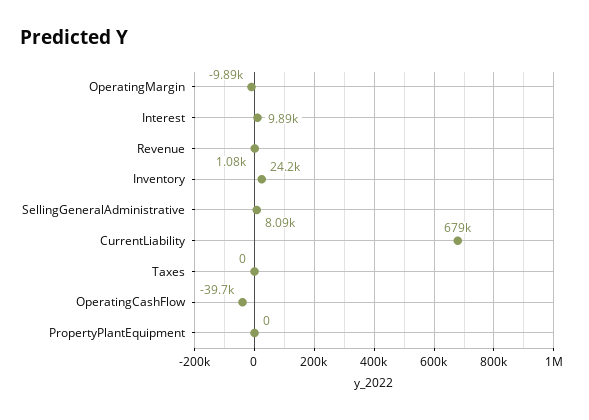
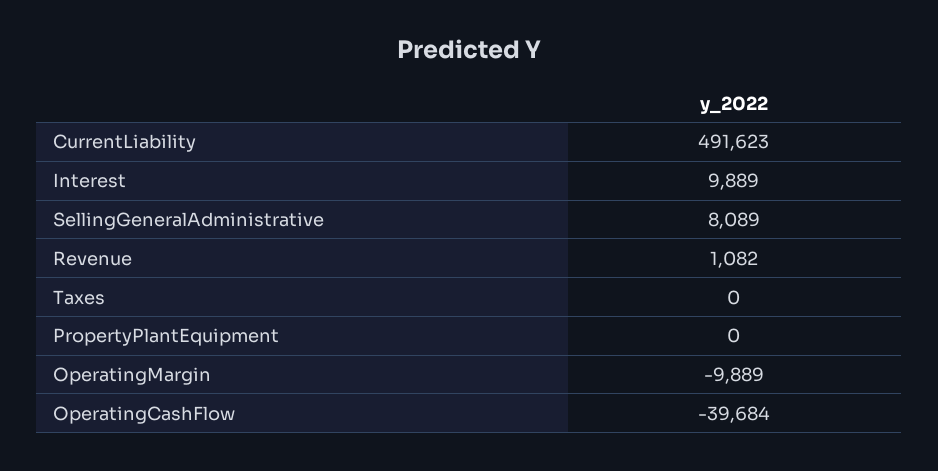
  {
    "OperatingMargin": -9889,
    "Interest": 9889,
    "Revenue": 1082,
-   "Inventory": 24200,
    "SellingGeneralAdministrative": 8089,
-   "CurrentLiability": 679000,
+   "CurrentLiability": 491623,
    "Taxes": 0,
    "OperatingCashFlow": -39684,
    "PropertyPlantEquipment": 0
  }

